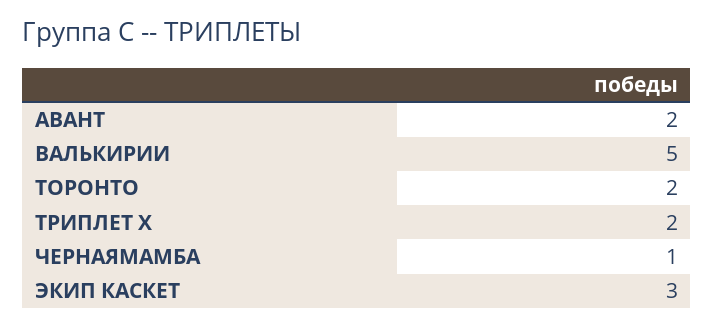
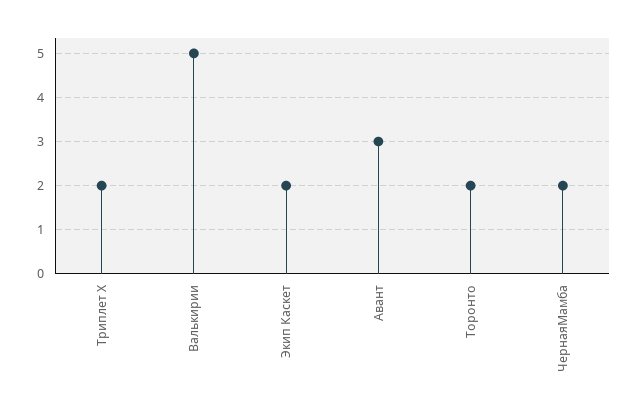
  {
-   "АВАНТ": 2,
+   "АВАНТ": 3,
    "ВАЛЬКИРИИ": 5,
    "ТОРОНТО": 2,
    "ТРИПЛЕТ Х": 2,
-   "ЧЕРНАЯМАМБА": 1,
+   "ЧЕРНАЯМАМБА": 2,
-   "ЭКИП КАСКЕТ": 3
+   "ЭКИП КАСКЕТ": 2
  }

